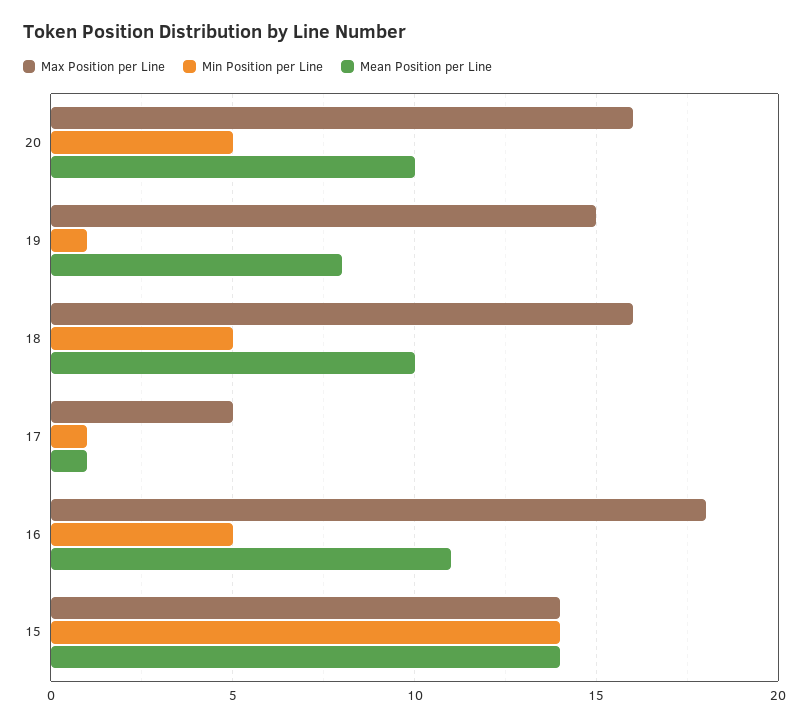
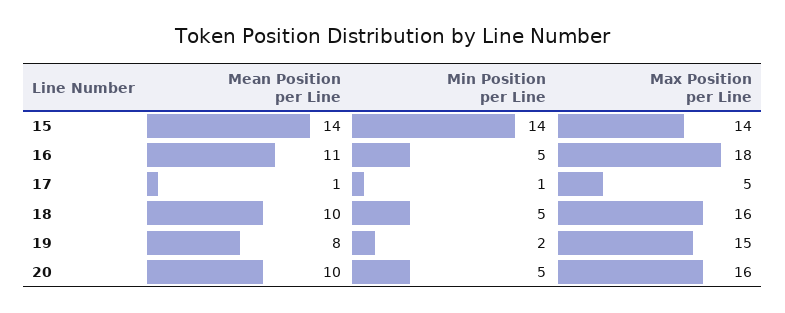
  {
    "Max Position per Line": {
      "20": 16,
      "19": 15,
      "18": 16,
      "17": 5,
      "16": 18,
      "15": 14
    },
    "Min Position per Line": {
      "20": 5,
-     "19": 1,
+     "19": 2,
      "18": 5,
      "17": 1,
      "16": 5,
      "15": 14
    },
    "Mean Position per Line": {
      "20": 10,
      "19": 8,
      "18": 10,
      "17": 1,
      "16": 11,
      "15": 14
    }
  }

